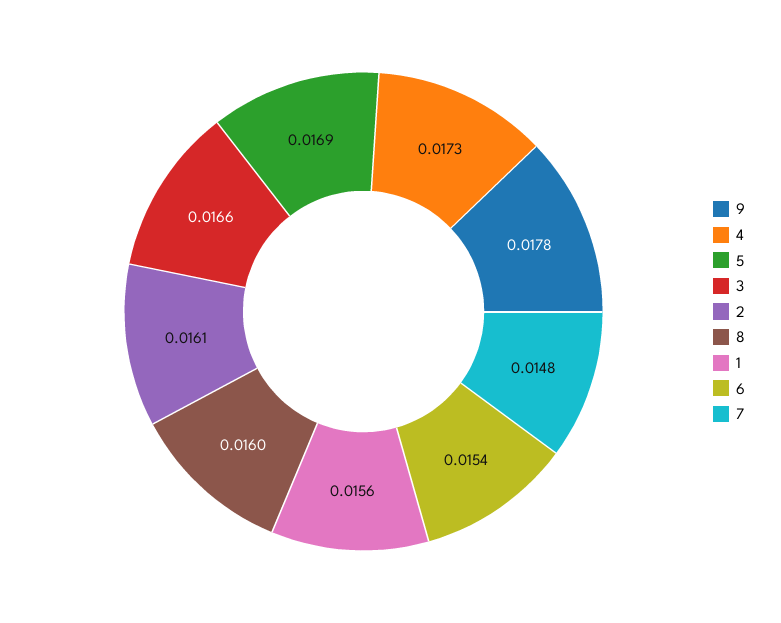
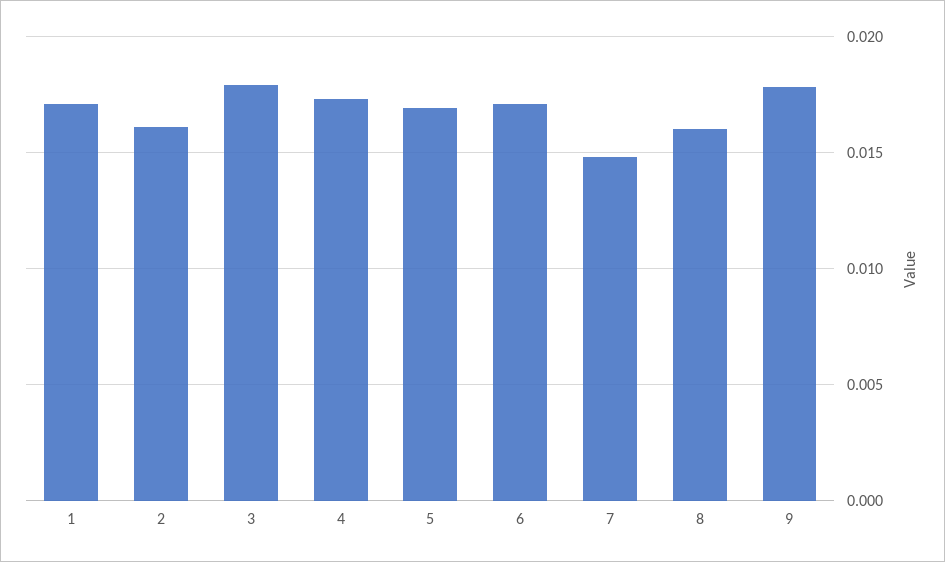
  {
    "9": 0.0178,
    "4": 0.0173,
    "5": 0.0169,
-   "3": 0.0166,
+   "3": 0.018,
    "2": 0.0161,
    "8": 0.016,
-   "1": 0.0156,
+   "1": 0.017,
-   "6": 0.0154,
+   "6": 0.017,
    "7": 0.0148
  }

